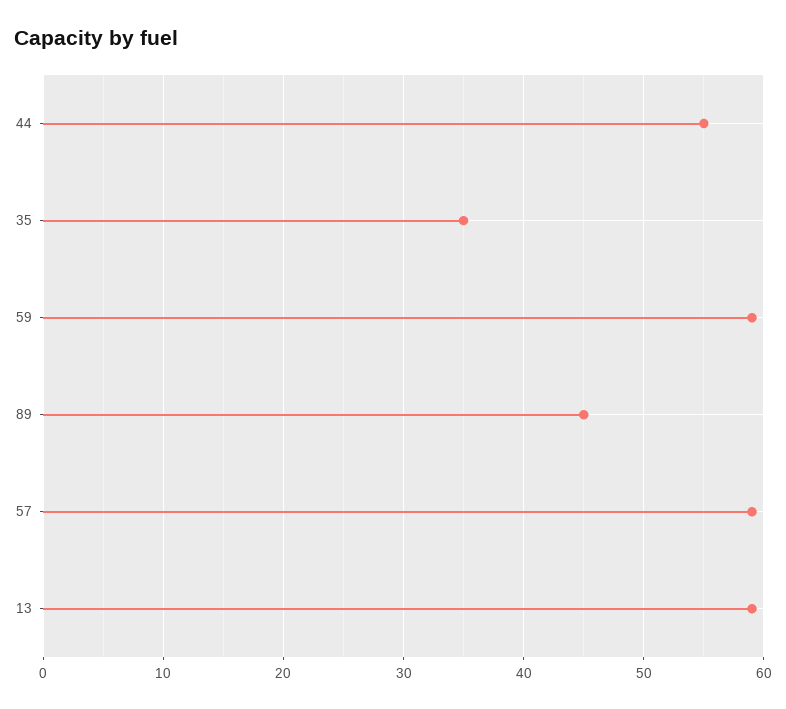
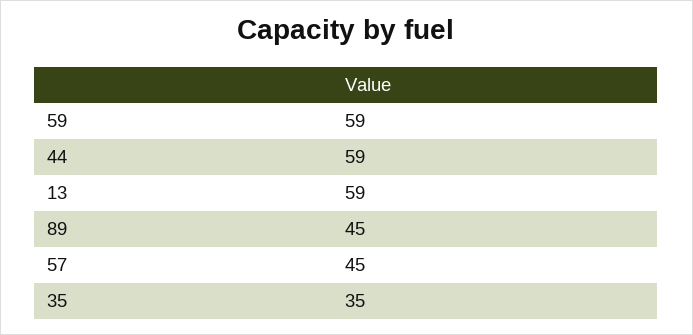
  {
-   "44": 55,
+   "44": 59,
    "35": 35,
    "59": 59,
    "89": 45,
-   "57": 59,
+   "57": 45,
    "13": 59
  }

